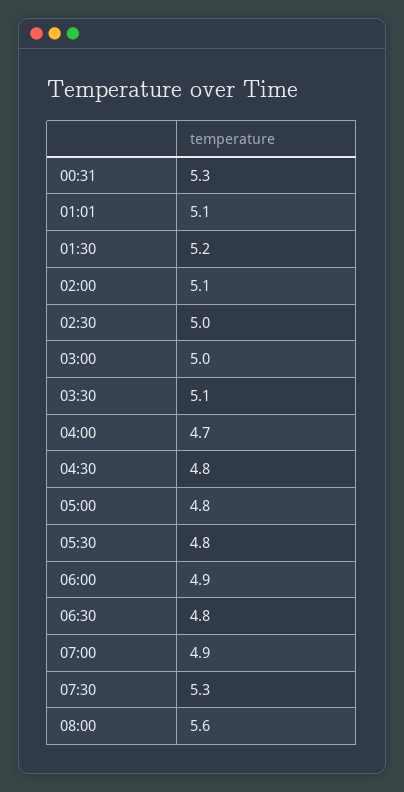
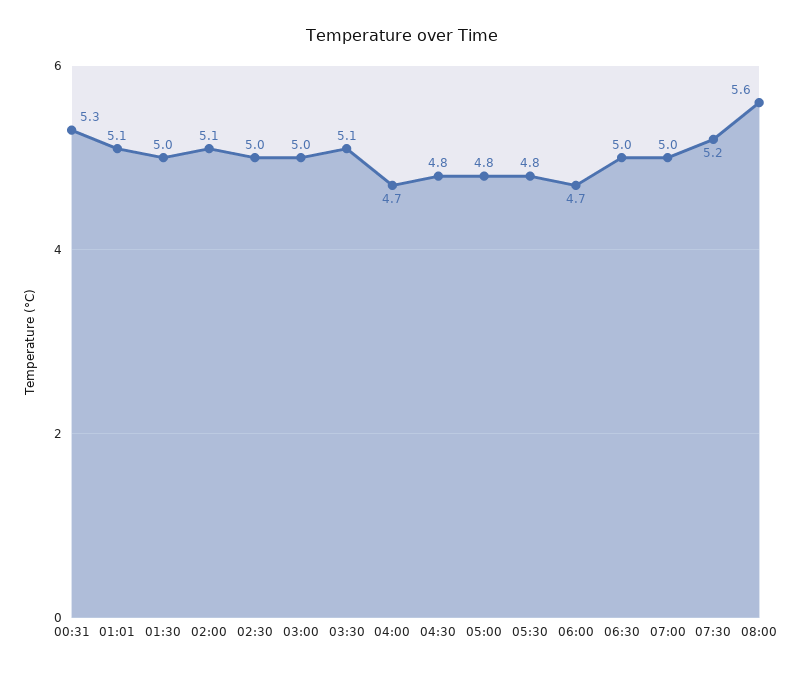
  {
    "00:31": 5.3,
    "01:01": 5.1,
-   "01:30": 5.2,
+   "01:30": 5,
    "02:00": 5.1,
    "02:30": 5,
    "03:00": 5,
    "03:30": 5.1,
    "04:00": 4.7,
    "04:30": 4.8,
    "05:00": 4.8,
    "05:30": 4.8,
-   "06:00": 4.9,
+   "06:00": 4.7,
-   "06:30": 4.8,
+   "06:30": 5,
-   "07:00": 4.9,
+   "07:00": 5,
-   "07:30": 5.3,
+   "07:30": 5.2,
    "08:00": 5.6
  }

